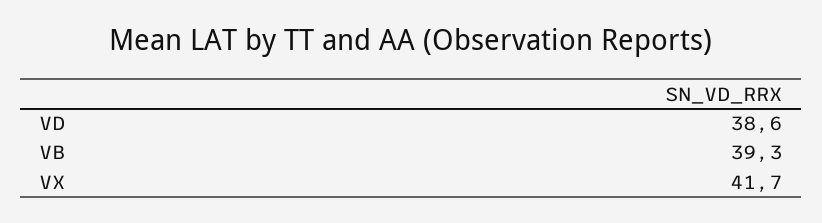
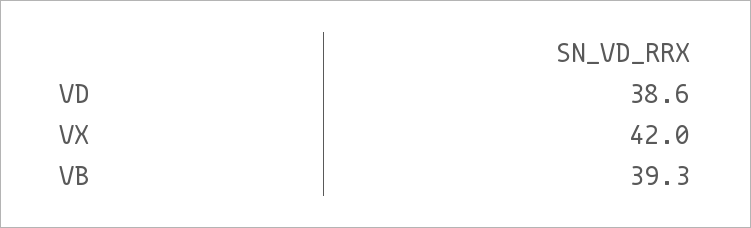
  {
    "VD": 38.6,
    "VB": 39.3,
-   "VX": 41.7
+   "VX": 42
  }

